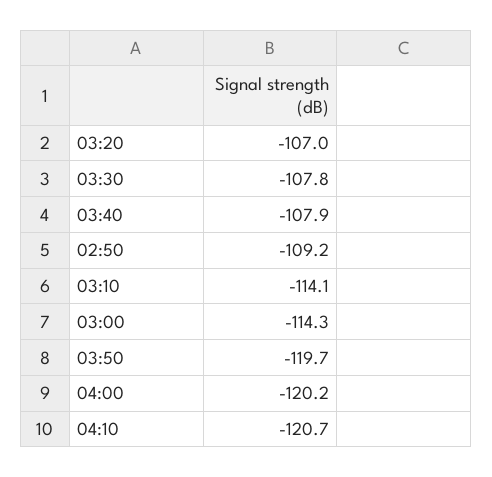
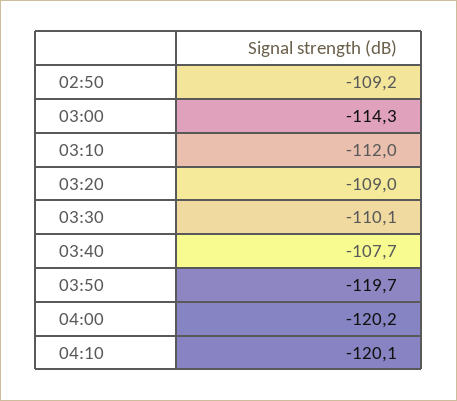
  {
-   "03:20": -107,
+   "03:20": -109,
-   "03:30": -107.8,
+   "03:30": -110.1,
-   "03:40": -107.9,
+   "03:40": -107.7,
    "02:50": -109.2,
-   "03:10": -114.1,
+   "03:10": -112,
    "03:00": -114.3,
    "03:50": -119.7,
    "04:00": -120.2,
-   "04:10": -120.7
+   "04:10": -120.1
  }

